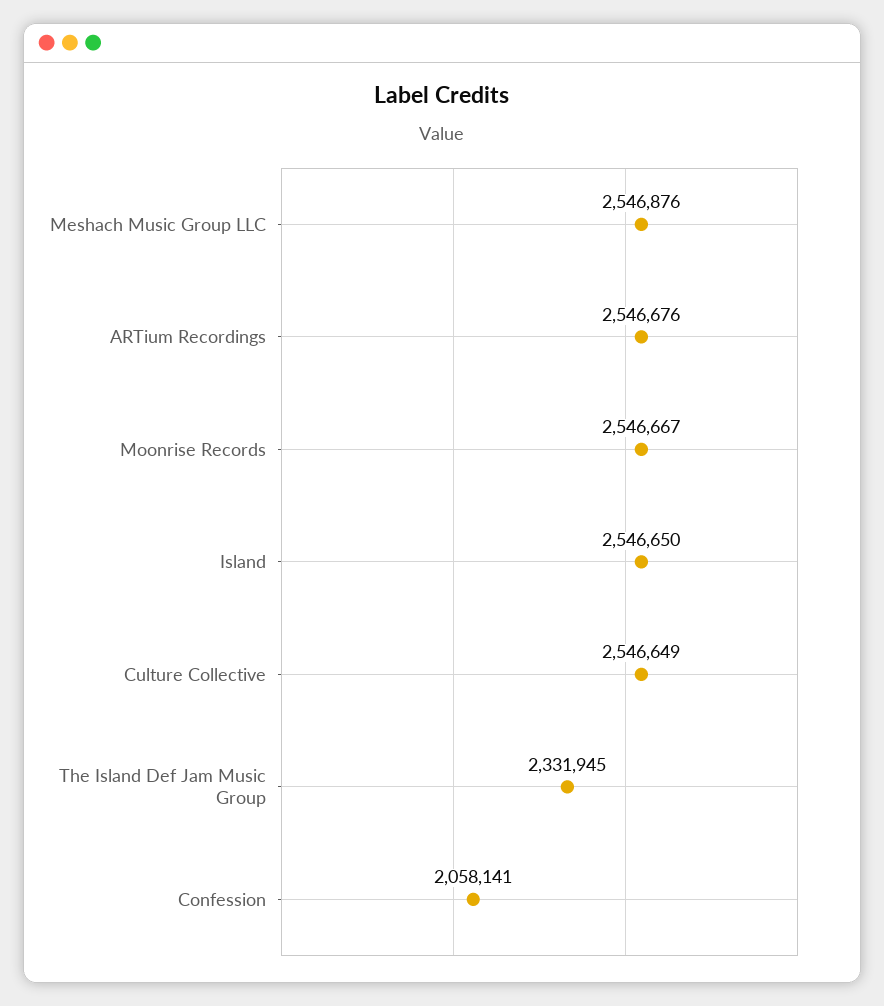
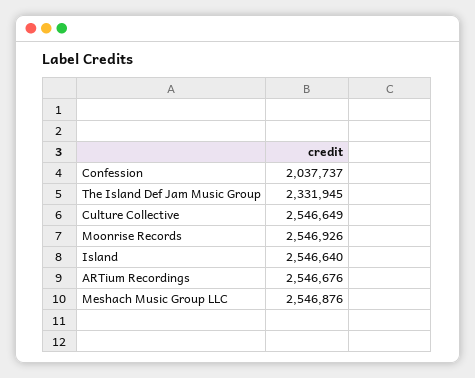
  {
    "Meshach Music Group LLC": 2546876,
    "ARTium Recordings": 2546676,
-   "Moonrise Records": 2546667,
+   "Moonrise Records": 2546926,
-   "Island": 2546650,
+   "Island": 2546640,
    "Culture Collective": 2546649,
    "The Island Def Jam Music Group": 2331945,
-   "Confession": 2058141
+   "Confession": 2037737
  }

